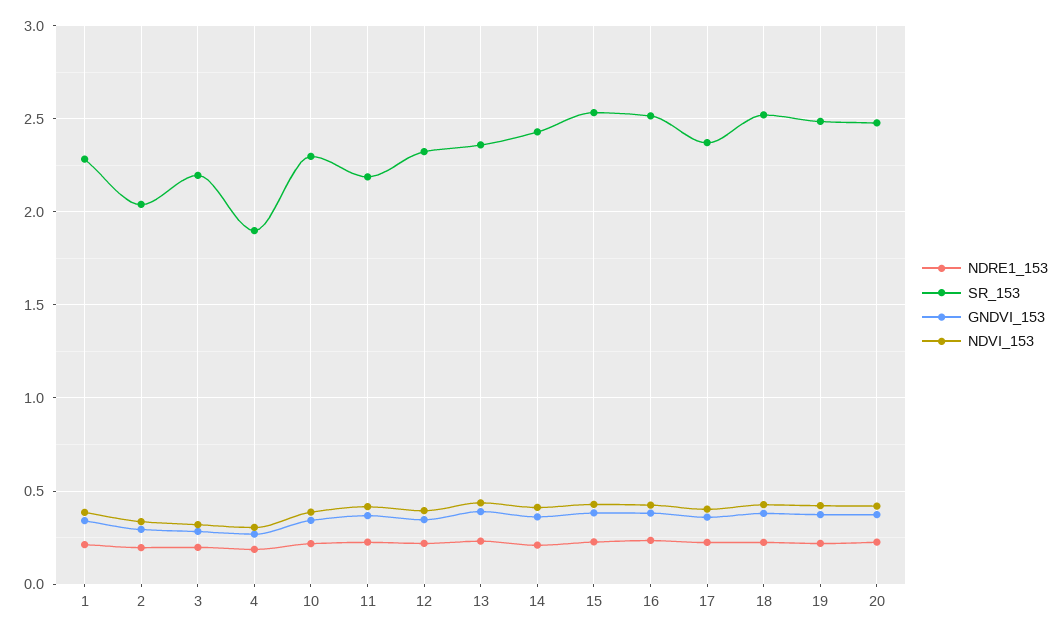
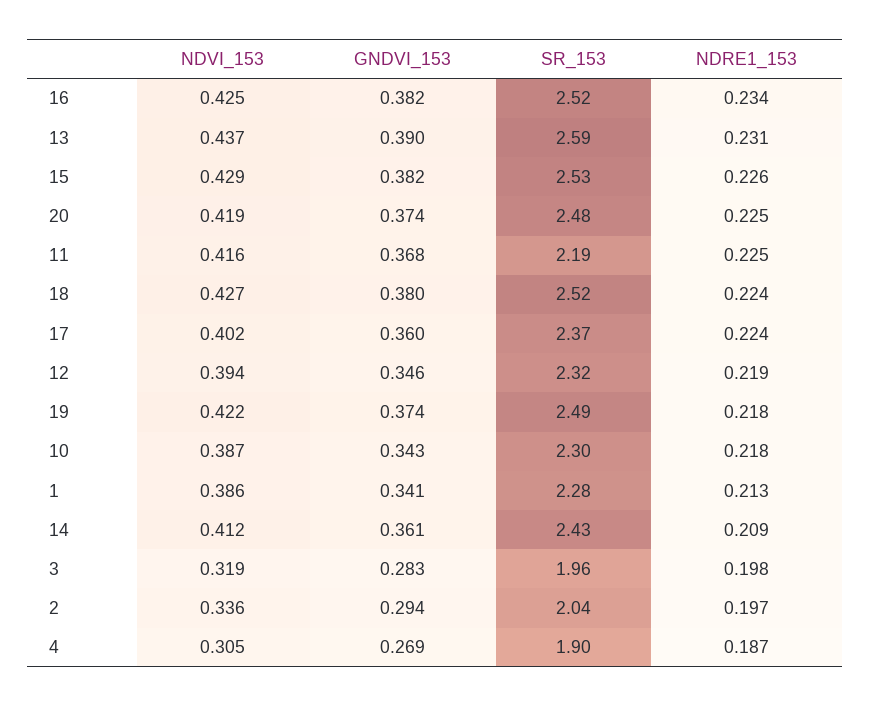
  {
    "NDRE1_153": {
      "1": 0.213,
      "2": 0.197,
      "3": 0.198,
      "4": 0.187,
      "10": 0.218,
      "11": 0.225,
      "12": 0.219,
      "13": 0.231,
      "14": 0.209,
      "15": 0.226,
      "16": 0.234,
      "17": 0.224,
      "18": 0.224,
      "19": 0.218,
      "20": 0.225
    },
    "SR_153": {
      "1": 2.28,
      "2": 2.04,
-     "3": 2.2,
+     "3": 1.96,
      "4": 1.9,
      "10": 2.3,
      "11": 2.19,
      "12": 2.32,
-     "13": 2.35,
+     "13": 2.59,
      "14": 2.43,
      "15": 2.53,
      "16": 2.52,
      "17": 2.37,
      "18": 2.52,
      "19": 2.49,
      "20": 2.48
    },
    "GNDVI_153": {
      "1": 0.341,
      "2": 0.294,
      "3": 0.283,
      "4": 0.269,
      "10": 0.343,
      "11": 0.368,
      "12": 0.346,
      "13": 0.39,
      "14": 0.361,
      "15": 0.382,
      "16": 0.382,
      "17": 0.36,
      "18": 0.38,
      "19": 0.374,
      "20": 0.374
    },
    "NDVI_153": {
      "1": 0.386,
      "2": 0.336,
      "3": 0.319,
      "4": 0.305,
      "10": 0.387,
      "11": 0.416,
      "12": 0.394,
      "13": 0.437,
      "14": 0.412,
      "15": 0.429,
      "16": 0.425,
      "17": 0.402,
      "18": 0.427,
      "19": 0.422,
      "20": 0.419
    }
  }

